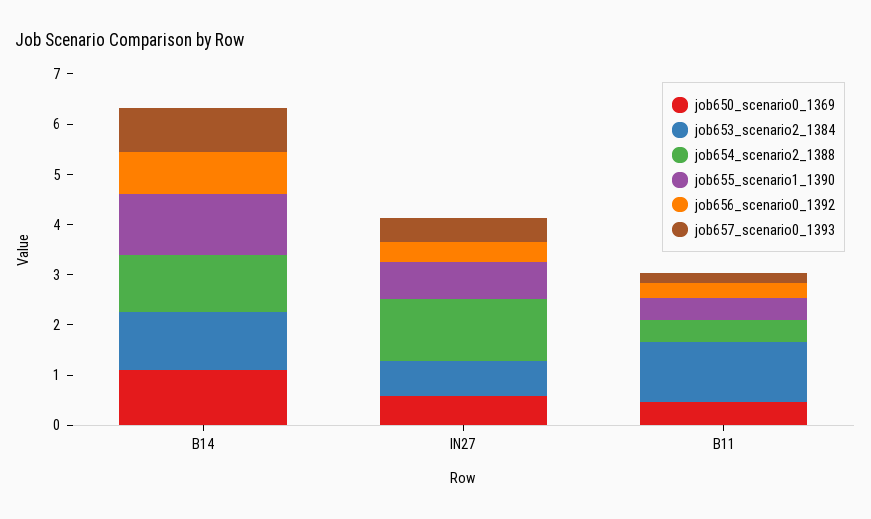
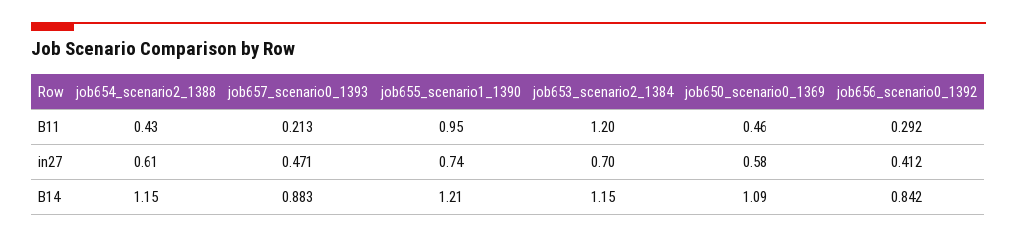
  {
    "job650_scenario0_1369": {
      "B14": 1.09,
      "IN27": 0.58,
      "B11": 0.46
    },
    "job653_scenario2_1384": {
      "B14": 1.15,
      "IN27": 0.7,
      "B11": 1.2
    },
    "job654_scenario2_1388": {
      "B14": 1.15,
-     "IN27": 1.2,
+     "IN27": 0.61,
      "B11": 0.43
    },
    "job655_scenario1_1390": {
      "B14": 1.21,
      "IN27": 0.74,
-     "B11": 0.4
+     "B11": 0.95
    },
    "job656_scenario0_1392": {
      "B14": 0.842,
      "IN27": 0.412,
      "B11": 0.292
    },
    "job657_scenario0_1393": {
      "B14": 0.883,
      "IN27": 0.471,
      "B11": 0.213
    }
  }

